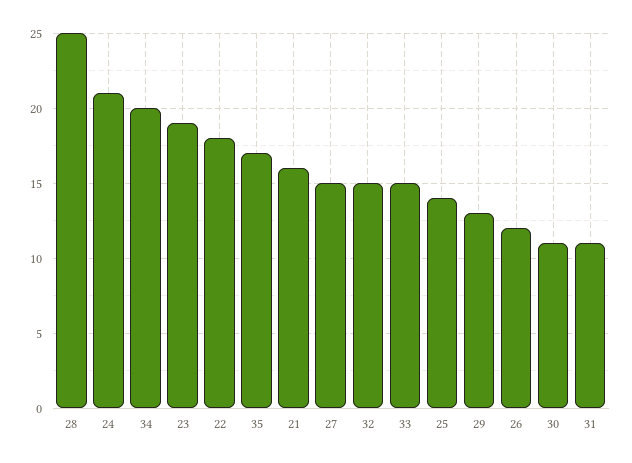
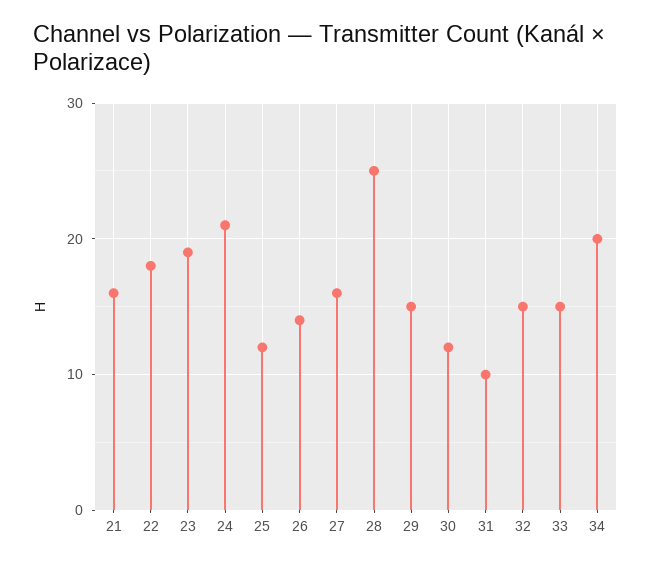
  {
    "28": 25,
    "24": 21,
    "34": 20,
    "23": 19,
    "22": 18,
-   "35": 17,
    "21": 16,
-   "27": 15,
+   "27": 16,
    "32": 15,
    "33": 15,
-   "25": 14,
+   "25": 12,
-   "29": 13,
+   "29": 15,
-   "26": 12,
+   "26": 14,
-   "30": 11,
+   "30": 12,
-   "31": 11
+   "31": 10
  }

